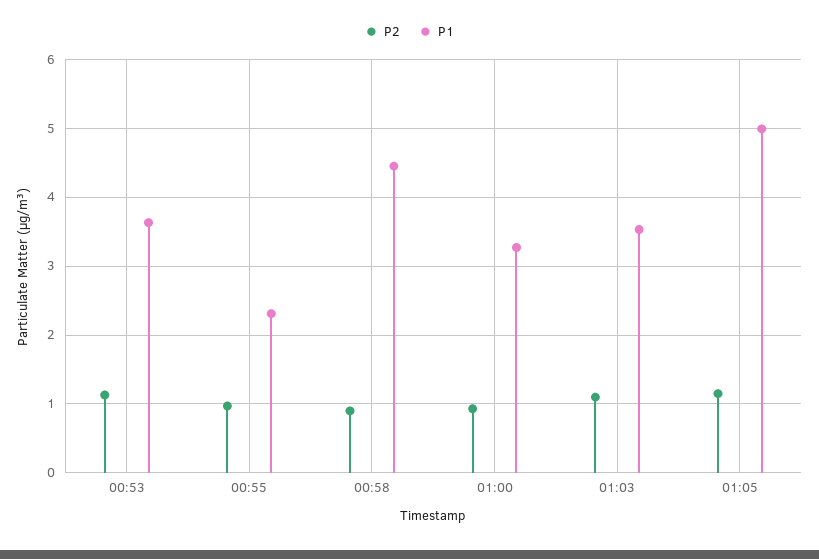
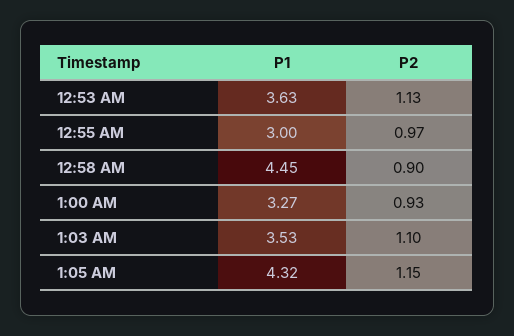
  {
    "P2": {
      "00:53": 1.13,
      "00:55": 0.97,
      "00:58": 0.9,
      "01:00": 0.93,
      "01:03": 1.1,
      "01:05": 1.15
    },
    "P1": {
      "00:53": 3.63,
-     "00:55": 2.3,
+     "00:55": 3,
      "00:58": 4.45,
      "01:00": 3.27,
      "01:03": 3.53,
-     "01:05": 5
+     "01:05": 4.32
    }
  }

